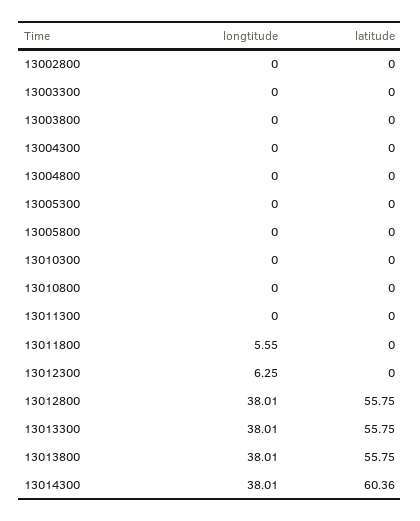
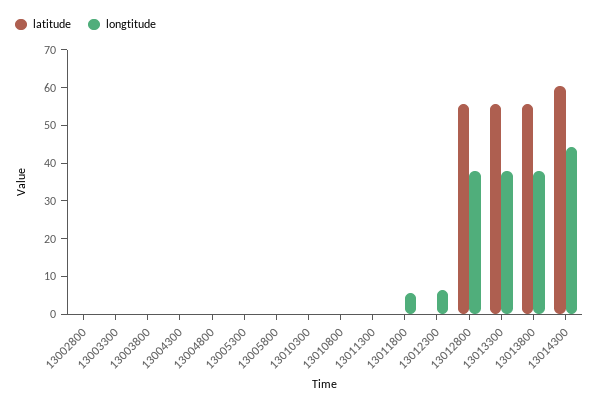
  {
    "longtitude": {
      "13002800": 0,
      "13003300": 0,
      "13003800": 0,
      "13004300": 0,
      "13004800": 0,
      "13005300": 0,
      "13005800": 0,
      "13010300": 0,
      "13010800": 0,
      "13011300": 0,
      "13011800": 5.55,
      "13012300": 6.25,
      "13012800": 38.01,
      "13013300": 38.01,
      "13013800": 38.01,
-     "13014300": 38.01
+     "13014300": 45
    },
    "latitude": {
      "13002800": 0,
      "13003300": 0,
      "13003800": 0,
      "13004300": 0,
      "13004800": 0,
      "13005300": 0,
      "13005800": 0,
      "13010300": 0,
      "13010800": 0,
      "13011300": 0,
      "13011800": 0,
      "13012300": 0,
      "13012800": 55.75,
      "13013300": 55.75,
      "13013800": 55.75,
      "13014300": 60.36
    }
  }

